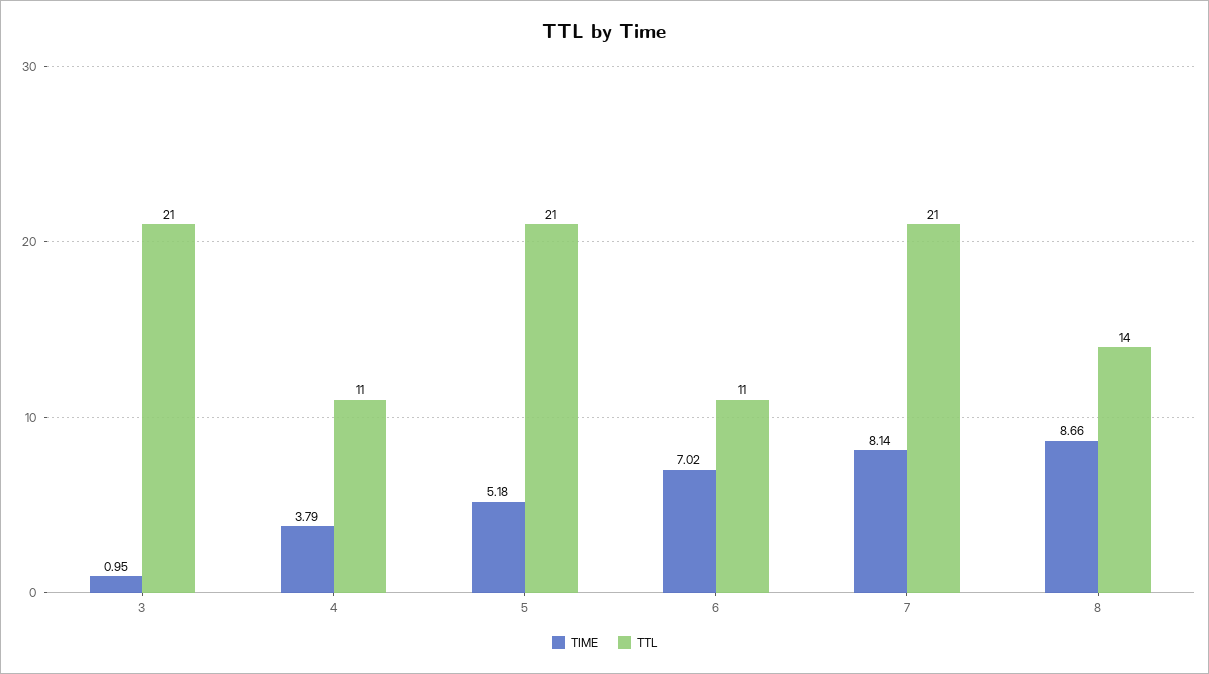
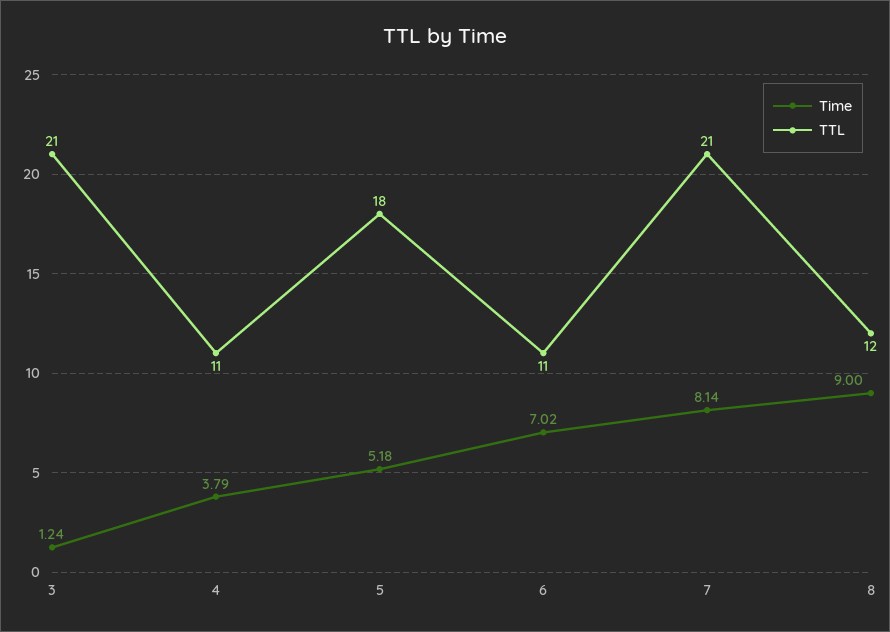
  {
    "TIME": {
-     "3": 0.95,
+     "3": 1.24,
      "4": 3.79,
      "5": 5.18,
      "6": 7.02,
      "7": 8.14,
-     "8": 8.66
+     "8": 9
    },
    "TTL": {
      "3": 21,
      "4": 11,
-     "5": 21,
+     "5": 18,
      "6": 11,
      "7": 21,
-     "8": 14
+     "8": 12
    }
  }

